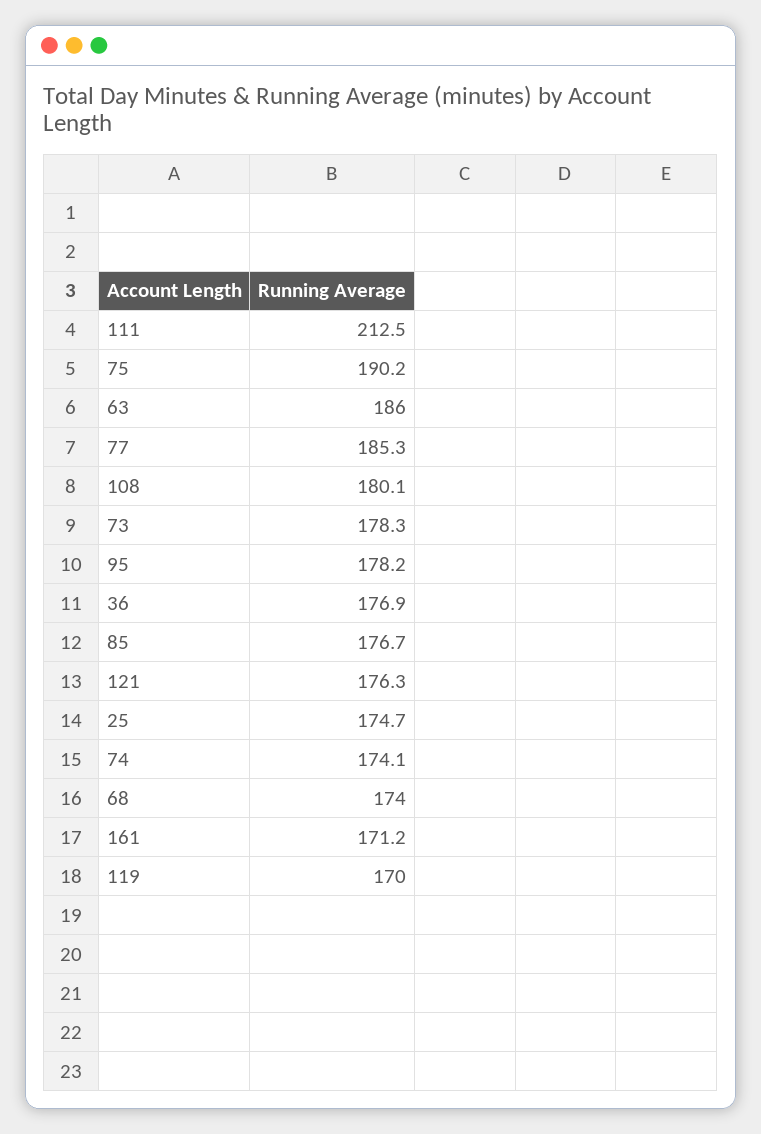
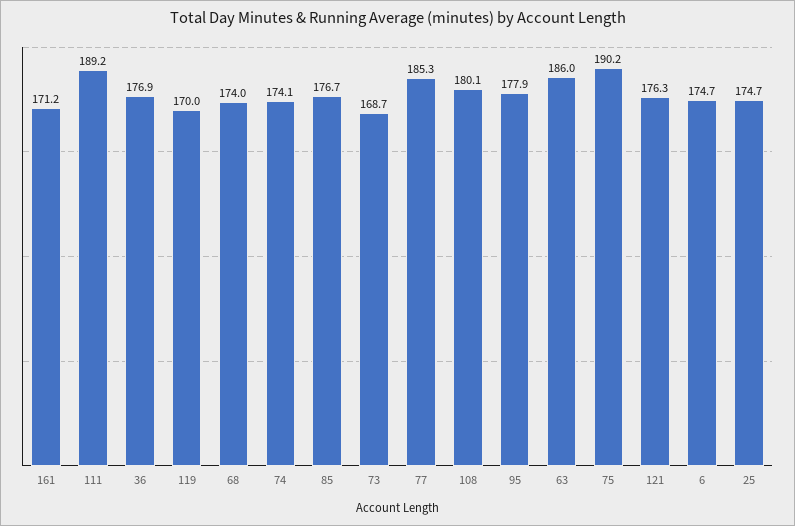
  {
-   "111": 212.5,
+   "111": 189.2,
    "75": 190.2,
    "63": 186,
    "77": 185.3,
    "108": 180.1,
-   "73": 178.3,
+   "73": 168.7,
-   "95": 178.2,
+   "95": 177.9,
    "36": 176.9,
    "85": 176.7,
    "121": 176.3,
    "25": 174.7,
    "74": 174.1,
    "68": 174,
    "161": 171.2,
-   "119": 170
+   "119": 170,
+   "6": 174.7
  }

